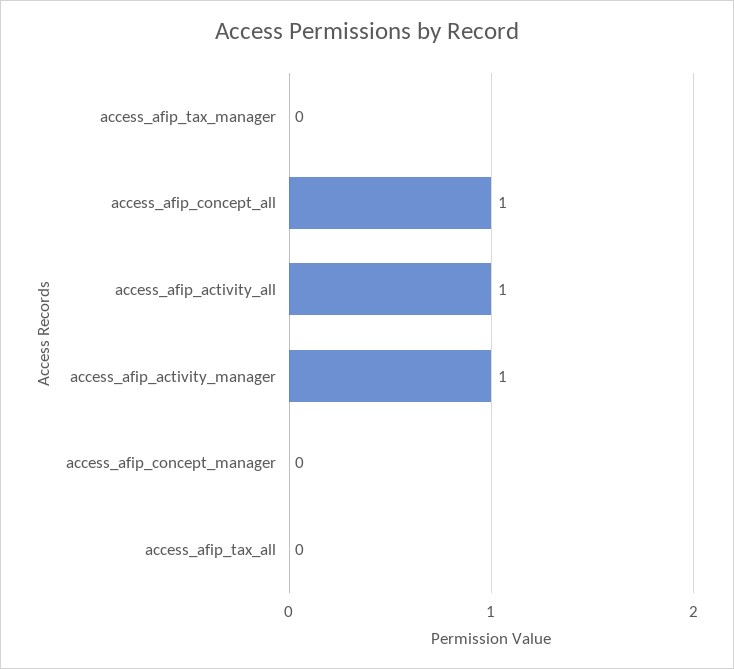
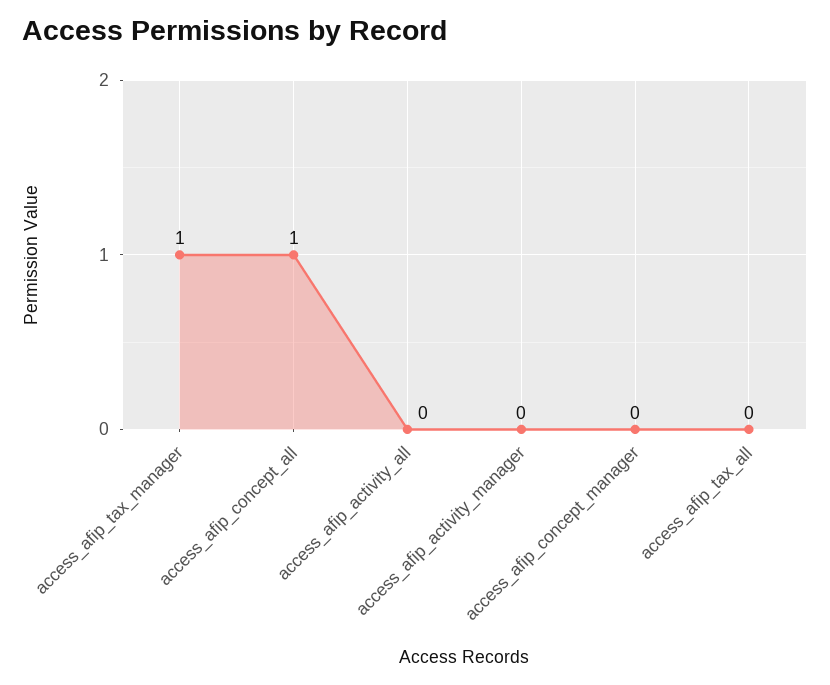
  {
-   "access_afip_tax_manager": 0,
+   "access_afip_tax_manager": 1,
    "access_afip_concept_all": 1,
-   "access_afip_activity_all": 1,
+   "access_afip_activity_all": 0,
-   "access_afip_activity_manager": 1,
+   "access_afip_activity_manager": 0,
    "access_afip_concept_manager": 0,
    "access_afip_tax_all": 0
  }

